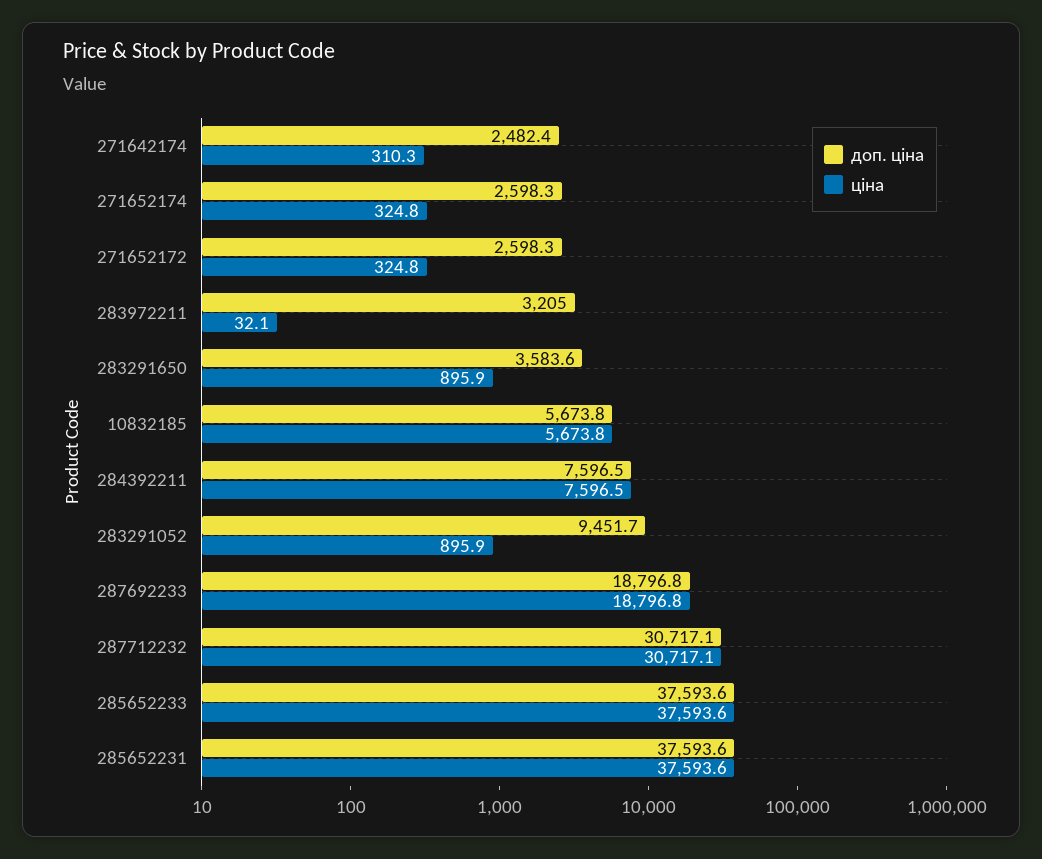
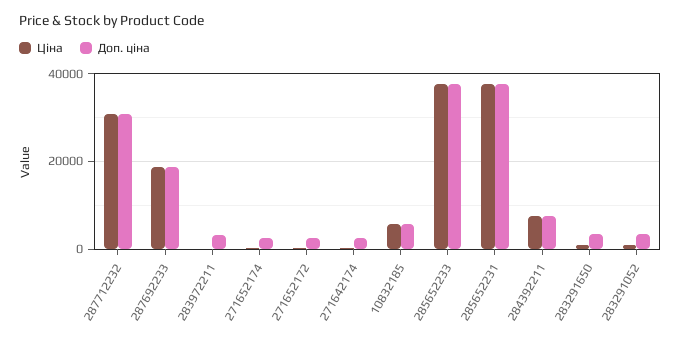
  {
    "доп. ціна": {
      "271642174": 2482.4,
      "271652174": 2598.3,
      "271652172": 2598.3,
      "283972211": 3205,
      "283291650": 3583.6,
      "10832185": 5673.8,
      "284392211": 7596.5,
-     "283291052": 9451.7,
+     "283291052": 4000,
      "287692233": 18796.8,
      "287712232": 30717.1,
      "285652233": 37593.6,
      "285652231": 37593.6
    },
    "ціна": {
      "271642174": 310.3,
      "271652174": 324.8,
      "271652172": 324.8,
      "283972211": 32.1,
      "283291650": 895.9,
      "10832185": 5673.8,
      "284392211": 7596.5,
      "283291052": 895.9,
      "287692233": 18796.8,
      "287712232": 30717.1,
      "285652233": 37593.6,
      "285652231": 37593.6
    }
  }

